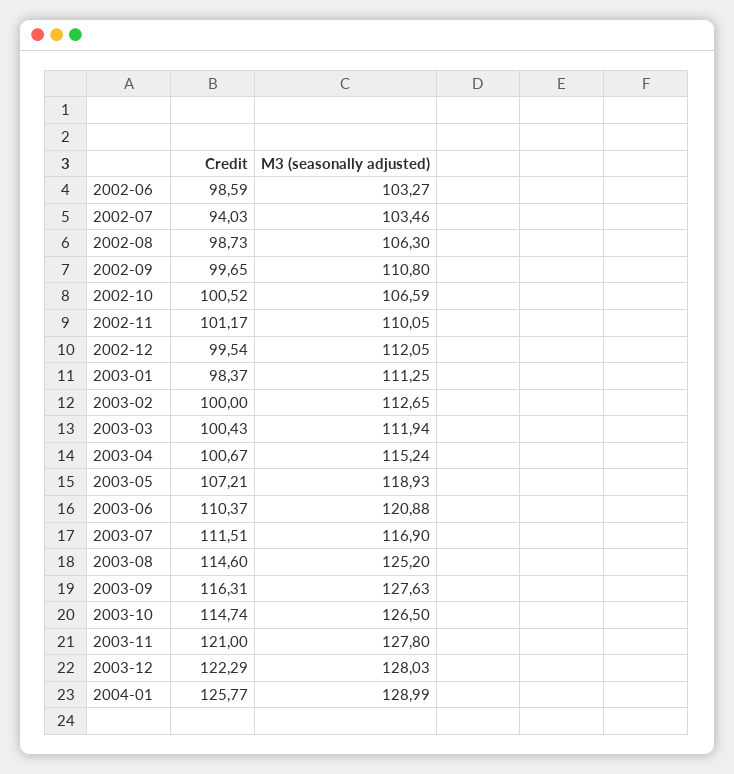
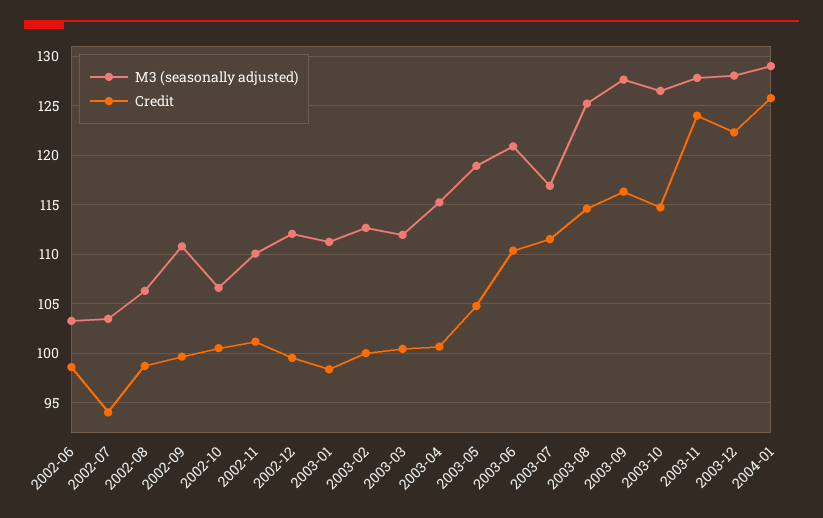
  {
    "Credit": {
      "2002-06": 98.59,
      "2002-07": 94.03,
      "2002-08": 98.73,
      "2002-09": 99.65,
      "2002-10": 100.52,
      "2002-11": 101.17,
      "2002-12": 99.54,
      "2003-01": 98.37,
      "2003-02": 100,
      "2003-03": 100.43,
      "2003-04": 100.67,
-     "2003-05": 107.21,
+     "2003-05": 105,
      "2003-06": 110.37,
      "2003-07": 111.51,
      "2003-08": 114.6,
      "2003-09": 116.31,
      "2003-10": 114.74,
-     "2003-11": 121,
+     "2003-11": 124,
      "2003-12": 122.29,
      "2004-01": 125.77
    },
    "M3 (seasonally adjusted)": {
      "2002-06": 103.27,
      "2002-07": 103.46,
      "2002-08": 106.3,
      "2002-09": 110.8,
      "2002-10": 106.59,
      "2002-11": 110.05,
      "2002-12": 112.05,
      "2003-01": 111.25,
      "2003-02": 112.65,
      "2003-03": 111.94,
      "2003-04": 115.24,
      "2003-05": 118.93,
      "2003-06": 120.88,
      "2003-07": 116.9,
      "2003-08": 125.2,
      "2003-09": 127.63,
      "2003-10": 126.5,
      "2003-11": 127.8,
      "2003-12": 128.03,
      "2004-01": 128.99
    }
  }

